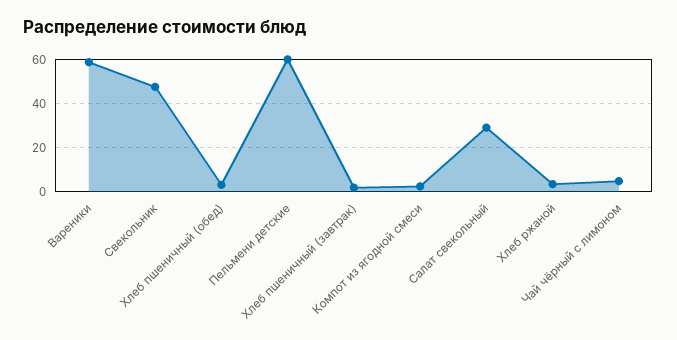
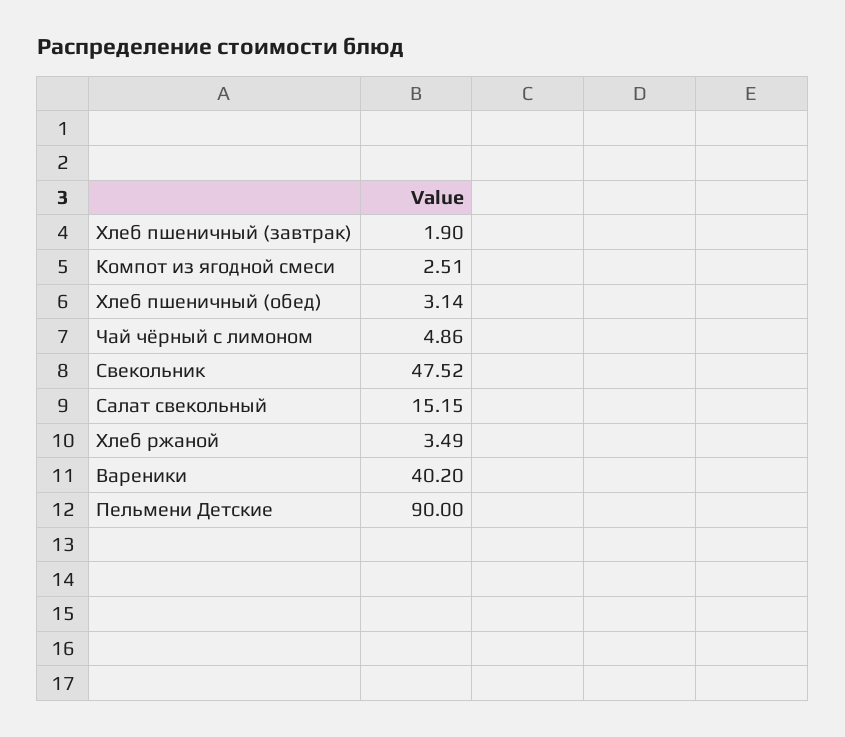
  {
-   "Вареники": 60,
+   "Вареники": 40.2,
    "Свекольник": 47.52,
    "Хлеб пшеничный (обед)": 3.14,
-   "Пельмени детские": 60,
+   "Пельмени детские": 90,
    "Хлеб пшеничный (завтрак)": 1.9,
    "Компот из ягодной смеси": 2.51,
-   "Салат свекольный": 30,
+   "Салат свекольный": 15.15,
    "Хлеб ржаной": 3.49,
    "Чай чёрный с лимоном": 4.86
  }

